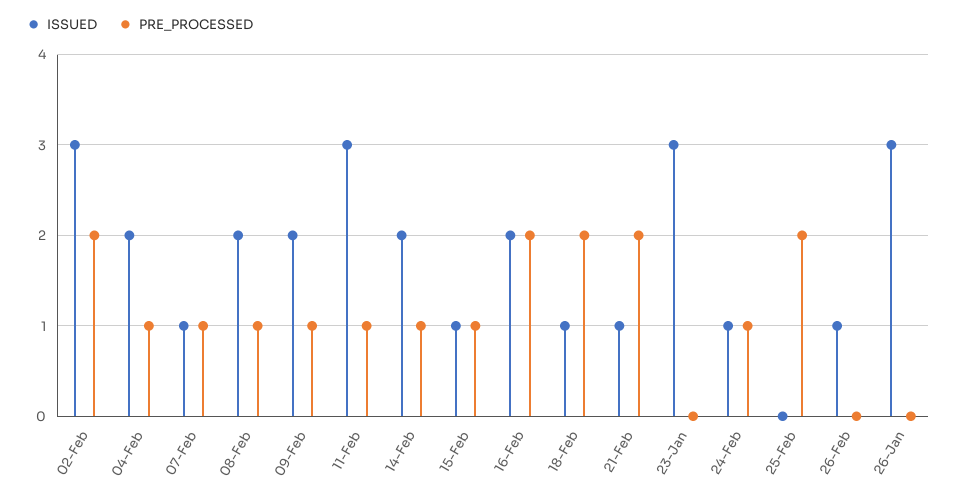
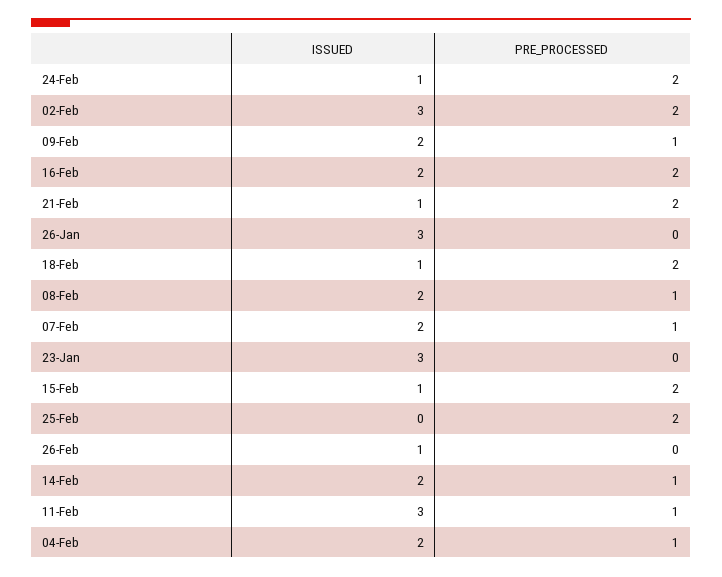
  {
    "ISSUED": {
      "02-Feb": 3,
      "04-Feb": 2,
-     "07-Feb": 1,
+     "07-Feb": 2,
      "08-Feb": 2,
      "09-Feb": 2,
      "11-Feb": 3,
      "14-Feb": 2,
      "15-Feb": 1,
      "16-Feb": 2,
      "18-Feb": 1,
      "21-Feb": 1,
      "23-Jan": 3,
      "24-Feb": 1,
      "25-Feb": 0,
      "26-Feb": 1,
      "26-Jan": 3
    },
    "PRE_PROCESSED": {
      "02-Feb": 2,
      "04-Feb": 1,
      "07-Feb": 1,
      "08-Feb": 1,
      "09-Feb": 1,
      "11-Feb": 1,
      "14-Feb": 1,
-     "15-Feb": 1,
+     "15-Feb": 2,
      "16-Feb": 2,
      "18-Feb": 2,
      "21-Feb": 2,
      "23-Jan": 0,
-     "24-Feb": 1,
+     "24-Feb": 2,
      "25-Feb": 2,
      "26-Feb": 0,
      "26-Jan": 0
    }
  }

